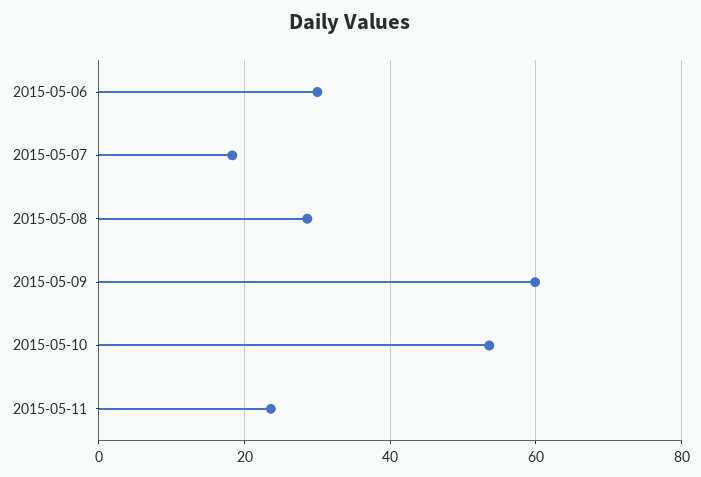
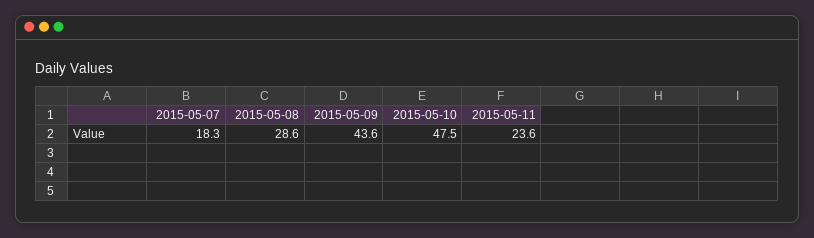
  {
-   "2015-05-06": 30,
    "2015-05-07": 18.3,
    "2015-05-08": 28.6,
-   "2015-05-09": 60,
+   "2015-05-09": 43.6,
-   "2015-05-10": 54,
+   "2015-05-10": 47.5,
    "2015-05-11": 23.6
  }

